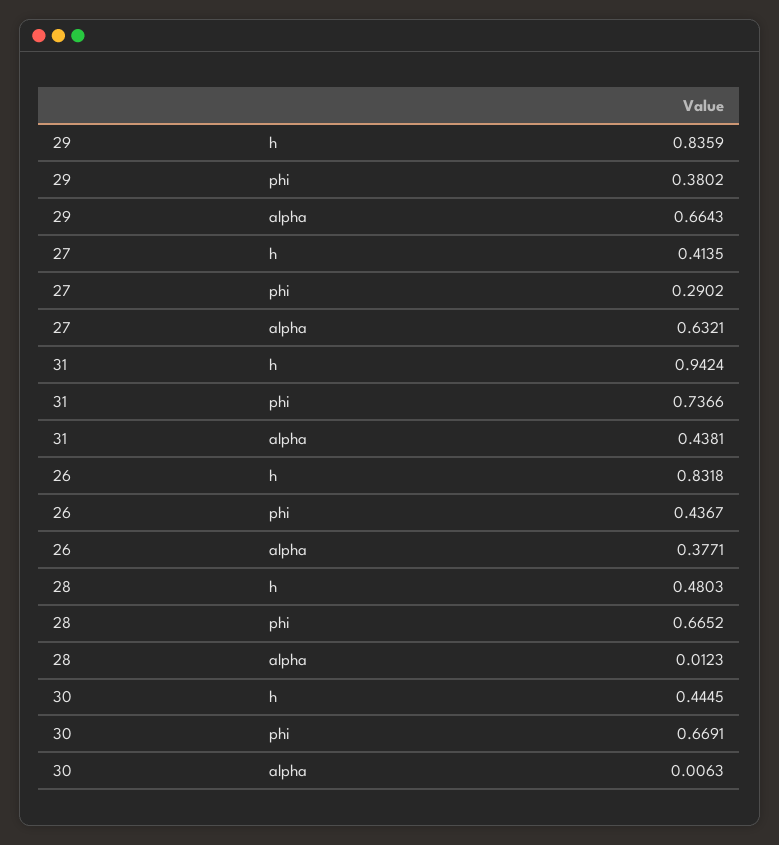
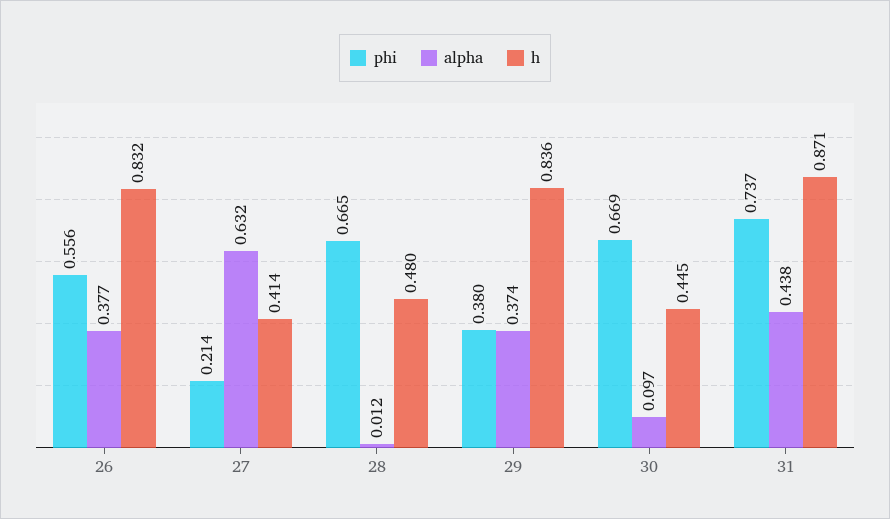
  {
    "h": {
      "29": 0.8359,
      "27": 0.4135,
-     "31": 0.9424,
+     "31": 0.871,
      "26": 0.8318,
      "28": 0.4803,
      "30": 0.4445
    },
    "phi": {
      "29": 0.3802,
-     "27": 0.2902,
+     "27": 0.214,
      "31": 0.7366,
-     "26": 0.4367,
+     "26": 0.556,
      "28": 0.6652,
      "30": 0.6691
    },
    "alpha": {
-     "29": 0.6643,
+     "29": 0.374,
      "27": 0.6321,
      "31": 0.4381,
      "26": 0.3771,
      "28": 0.0123,
-     "30": 0.0063
+     "30": 0.097
    }
  }

